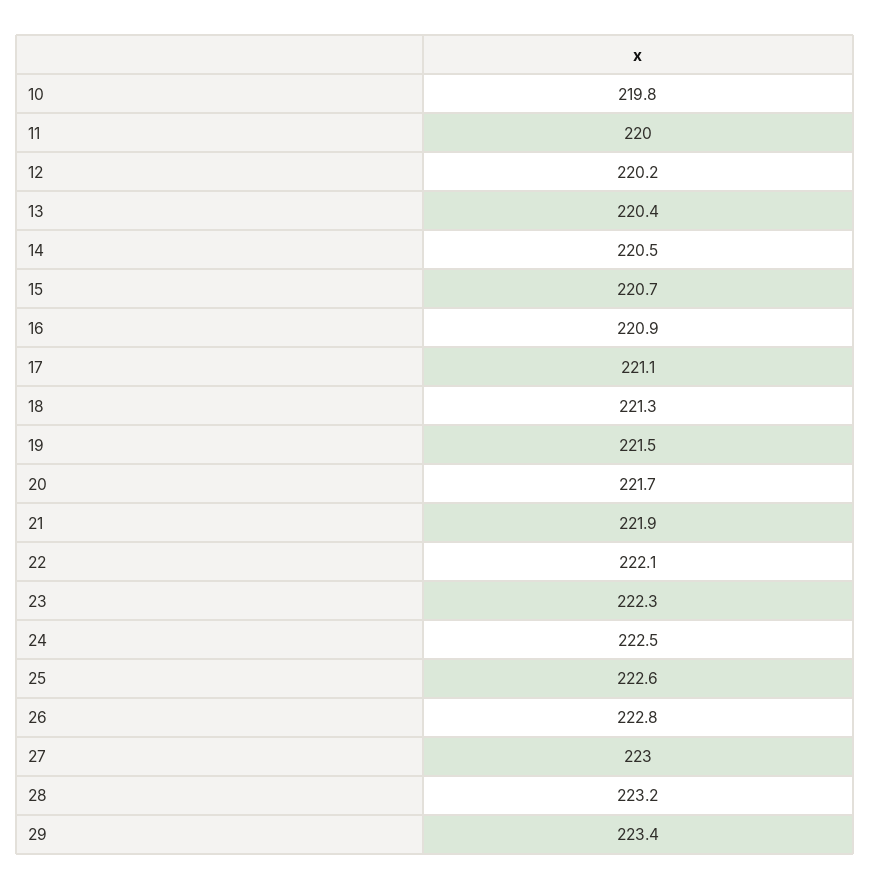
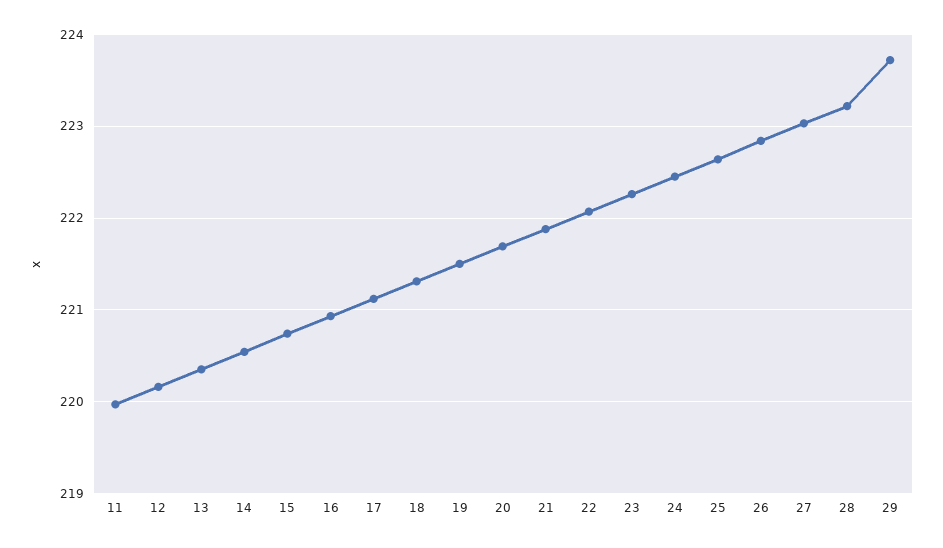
  {
-   "10": 219.8,
    "11": 220,
    "12": 220.2,
    "13": 220.4,
    "14": 220.5,
    "15": 220.7,
    "16": 220.9,
    "17": 221.1,
    "18": 221.3,
    "19": 221.5,
    "20": 221.7,
    "21": 221.9,
    "22": 222.1,
    "23": 222.3,
    "24": 222.5,
    "25": 222.6,
    "26": 222.8,
    "27": 223,
    "28": 223.2,
-   "29": 223.4
+   "29": 223.7
  }

